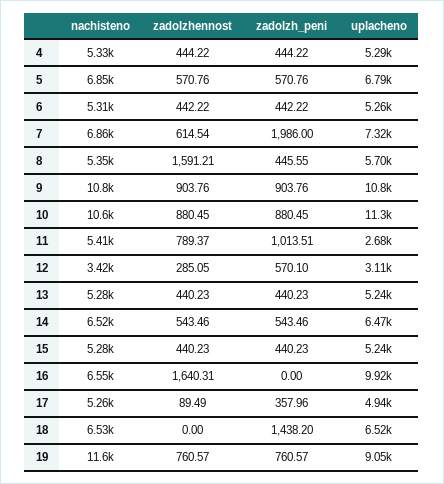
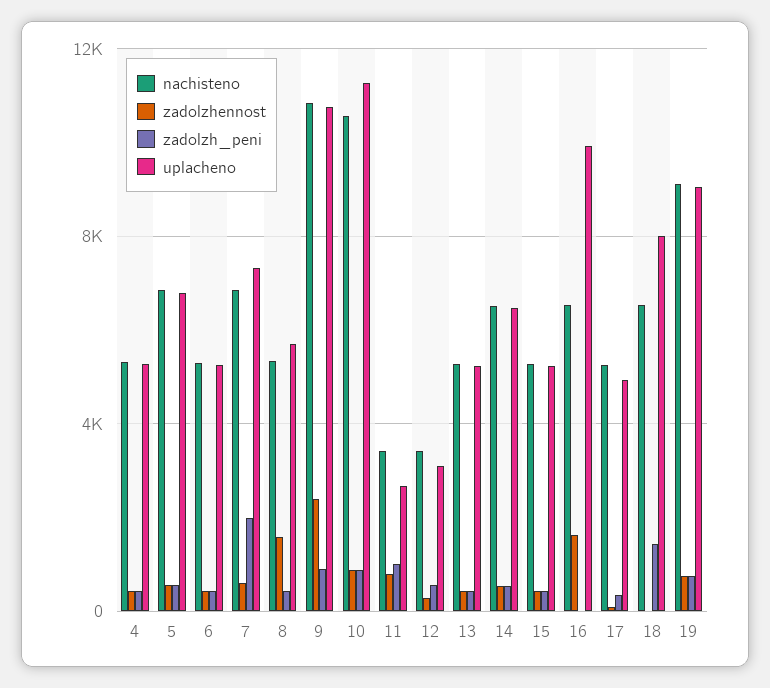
  {
    "nachisteno": {
      "4": 5330,
      "5": 6850,
      "6": 5310,
      "7": 6860,
      "8": 5350,
      "9": 10800,
      "10": 10600,
-     "11": 5410,
+     "11": 3500,
      "12": 3420,
      "13": 5280,
      "14": 6520,
      "15": 5280,
      "16": 6550,
      "17": 5260,
      "18": 6530,
-     "19": 11600
+     "19": 9000
    },
    "zadolzhennost": {
      "4": 444.22,
      "5": 570.76,
      "6": 442.22,
      "7": 614.54,
      "8": 1591.21,
-     "9": 903.76,
+     "9": 2500,
      "10": 880.45,
      "11": 789.37,
      "12": 285.05,
      "13": 440.23,
      "14": 543.46,
      "15": 440.23,
      "16": 1640.31,
      "17": 89.49,
      "18": 0,
      "19": 760.57
    },
    "zadolzh_peni": {
      "4": 444.22,
      "5": 570.76,
      "6": 442.22,
      "7": 1986,
      "8": 445.55,
      "9": 903.76,
      "10": 880.45,
      "11": 1013.51,
      "12": 570.1,
      "13": 440.23,
      "14": 543.46,
      "15": 440.23,
      "16": 0,
      "17": 357.96,
      "18": 1438.2,
      "19": 760.57
    },
    "uplacheno": {
      "4": 5290,
      "5": 6790,
      "6": 5260,
      "7": 7320,
      "8": 5700,
      "9": 10800,
      "10": 11300,
      "11": 2680,
      "12": 3110,
      "13": 5240,
      "14": 6470,
      "15": 5240,
      "16": 9920,
      "17": 4940,
-     "18": 6520,
+     "18": 8000,
      "19": 9050
    }
  }

